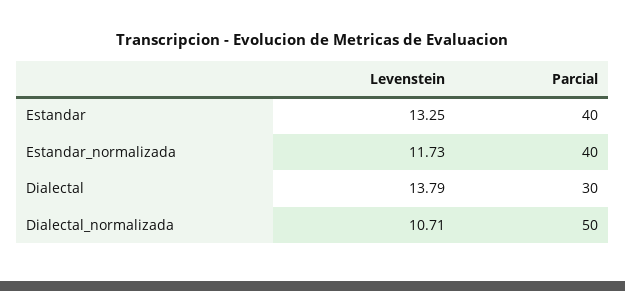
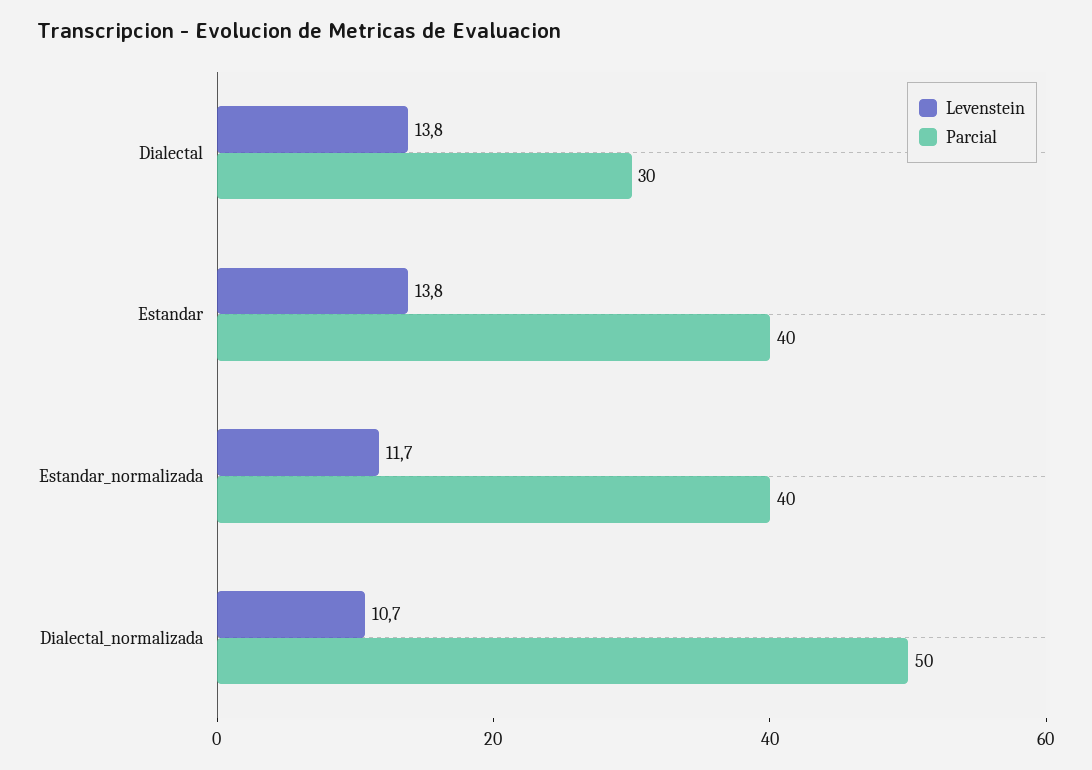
  {
    "Levenstein": {
-     "Estandar": 13.25,
+     "Estandar": 13.8,
      "Estandar_normalizada": 11.73,
      "Dialectal": 13.79,
      "Dialectal_normalizada": 10.71
    },
    "Parcial": {
      "Estandar": 40,
      "Estandar_normalizada": 40,
      "Dialectal": 30,
      "Dialectal_normalizada": 50
    }
  }

